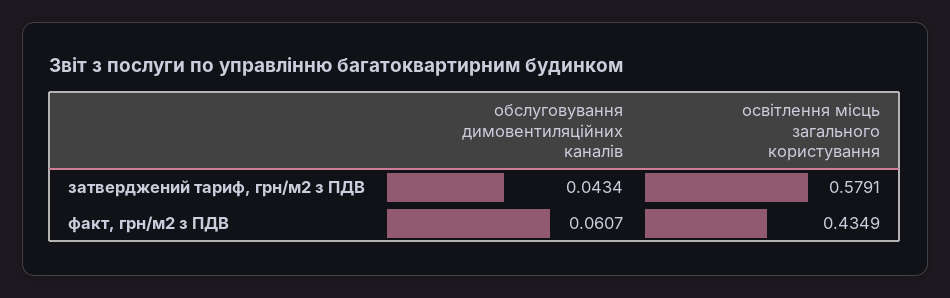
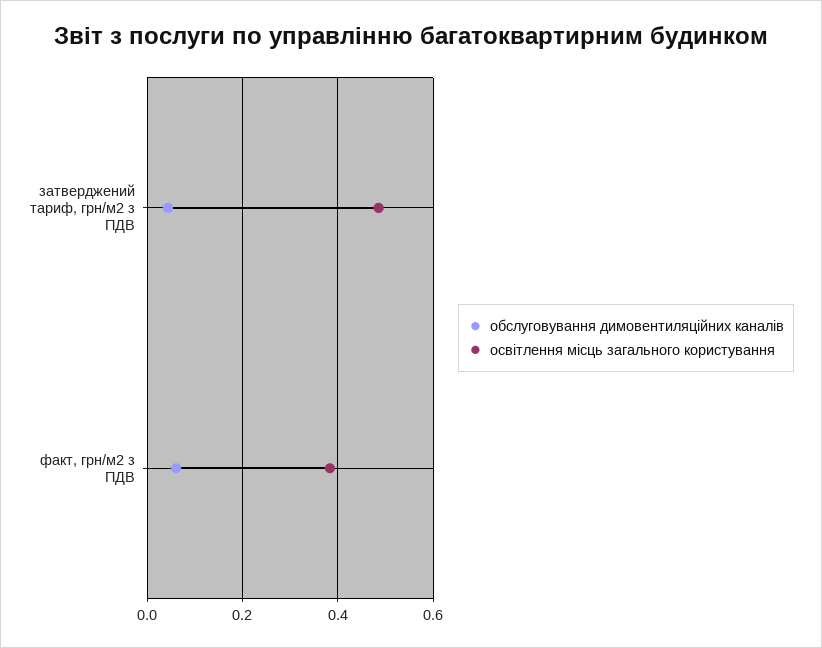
  {
    "обслуговування димовентиляційних каналів": {
      "затверджений тариф, грн/м2 з ПДВ": 0.0434,
      "факт, грн/м2 з ПДВ": 0.0607
    },
    "освітлення місць загального користування": {
-     "затверджений тариф, грн/м2 з ПДВ": 0.5791,
+     "затверджений тариф, грн/м2 з ПДВ": 0.48,
-     "факт, грн/м2 з ПДВ": 0.4349
+     "факт, грн/м2 з ПДВ": 0.38
    }
  }

